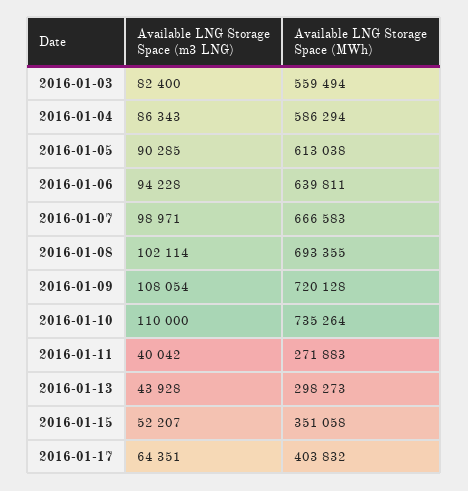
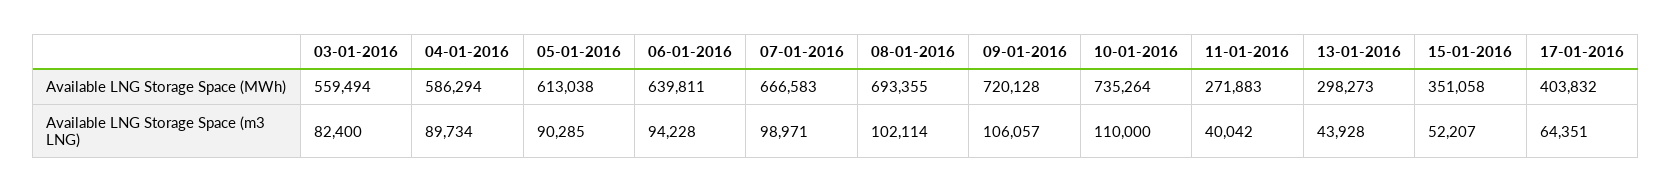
  {
    "Available LNG Storage Space (m3 LNG)": {
      "2016-01-03": 82400,
-     "2016-01-04": 86343,
+     "2016-01-04": 89734,
      "2016-01-05": 90285,
      "2016-01-06": 94228,
      "2016-01-07": 98971,
      "2016-01-08": 102114,
-     "2016-01-09": 108054,
+     "2016-01-09": 106057,
      "2016-01-10": 110000,
      "2016-01-11": 40042,
      "2016-01-13": 43928,
      "2016-01-15": 52207,
      "2016-01-17": 64351
    },
    "Available LNG Storage Space (MWh)": {
      "2016-01-03": 559494,
      "2016-01-04": 586294,
      "2016-01-05": 613038,
      "2016-01-06": 639811,
      "2016-01-07": 666583,
      "2016-01-08": 693355,
      "2016-01-09": 720128,
      "2016-01-10": 735264,
      "2016-01-11": 271883,
      "2016-01-13": 298273,
      "2016-01-15": 351058,
      "2016-01-17": 403832
    }
  }

